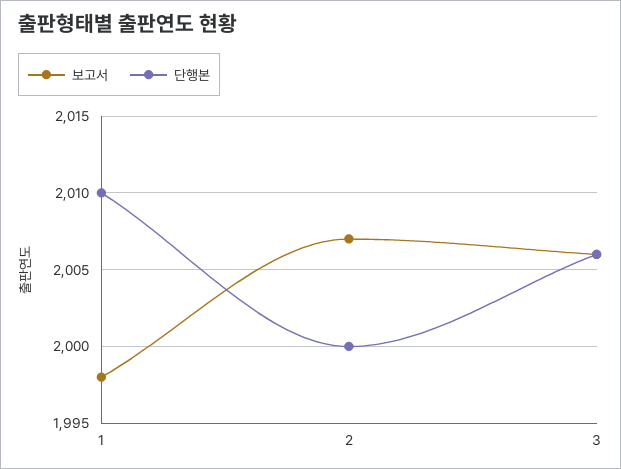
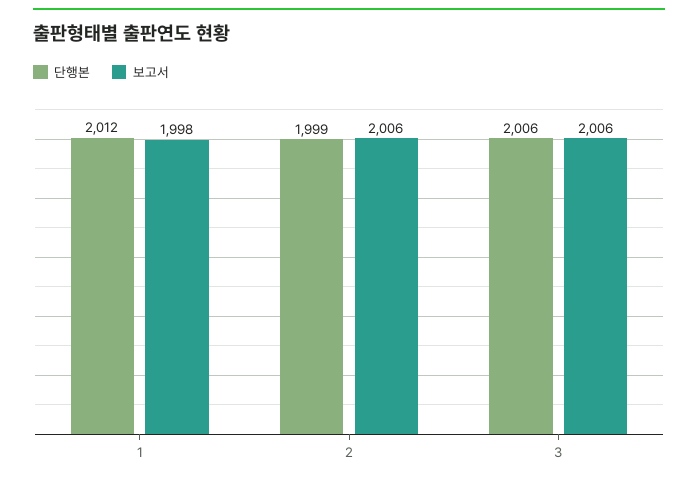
  {
    "보고서": {
      "1": 1998,
-     "2": 2007,
+     "2": 2006,
      "3": 2006
    },
    "단행본": {
-     "1": 2010,
+     "1": 2012,
-     "2": 2000,
+     "2": 1999,
      "3": 2006
    }
  }

